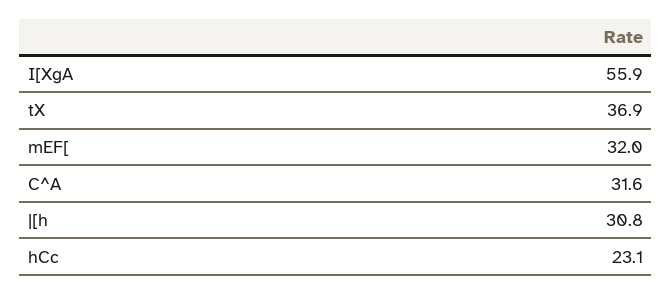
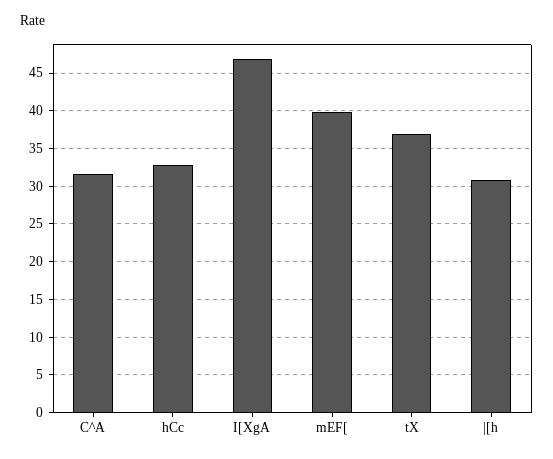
  {
-   "I[XgA": 55.9,
+   "I[XgA": 47,
    "tX": 36.9,
-   "mEF[": 32,
+   "mEF[": 40,
    "C^A": 31.6,
    "|[h": 30.8,
-   "hCc": 23.1
+   "hCc": 33
  }

